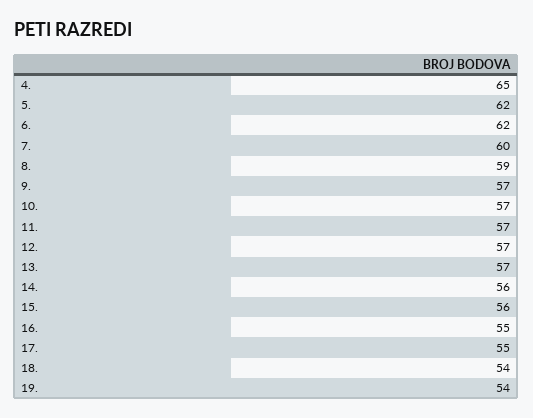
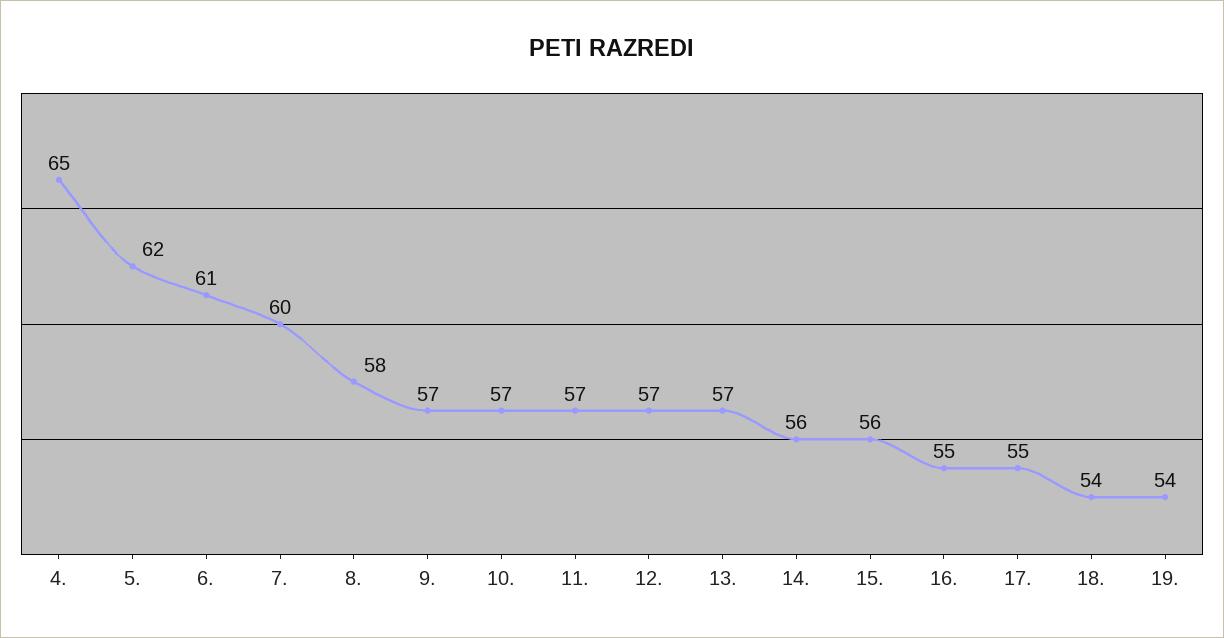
  {
    "4.": 65,
    "5.": 62,
-   "6.": 62,
+   "6.": 61,
    "7.": 60,
-   "8.": 59,
+   "8.": 58,
    "9.": 57,
    "10.": 57,
    "11.": 57,
    "12.": 57,
    "13.": 57,
    "14.": 56,
    "15.": 56,
    "16.": 55,
    "17.": 55,
    "18.": 54,
    "19.": 54
  }

